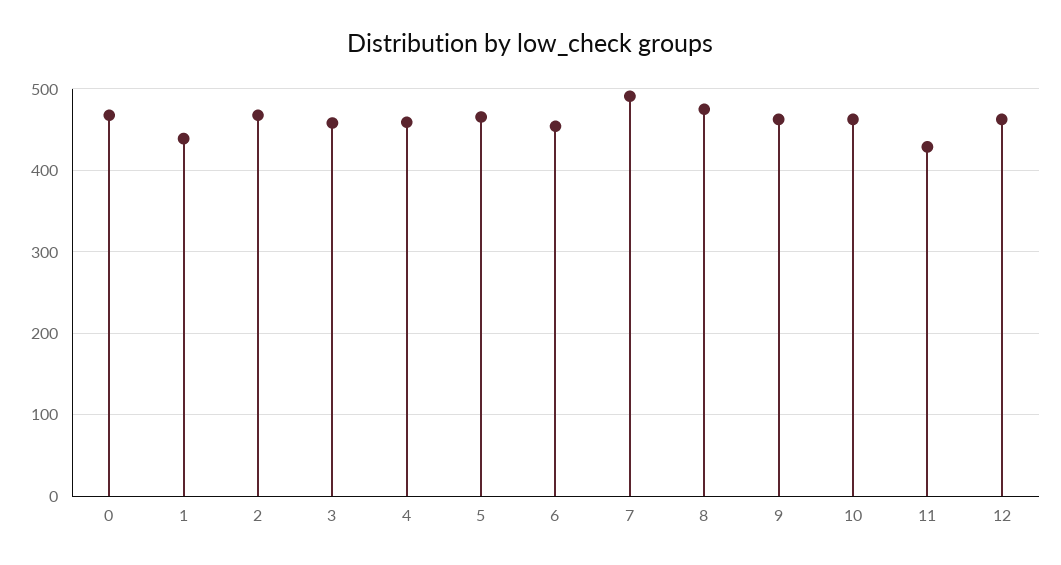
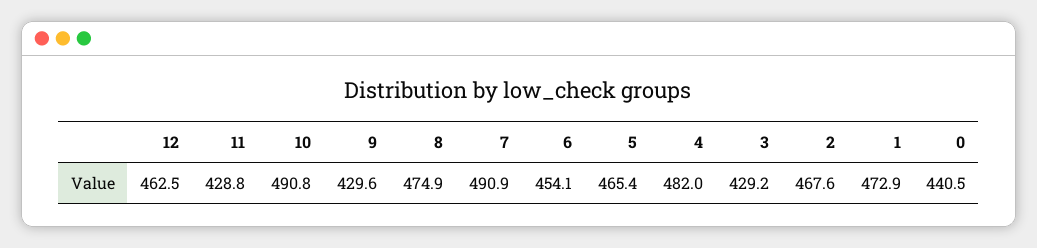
  {
-   "0": 470,
+   "0": 440.5,
-   "1": 440,
+   "1": 472.9,
    "2": 467.6,
-   "3": 460,
+   "3": 429.2,
-   "4": 460,
+   "4": 482,
    "5": 465.4,
    "6": 454.1,
    "7": 490.9,
    "8": 474.9,
-   "9": 460,
+   "9": 429.6,
-   "10": 460,
+   "10": 490.8,
    "11": 428.8,
    "12": 462.5
  }

